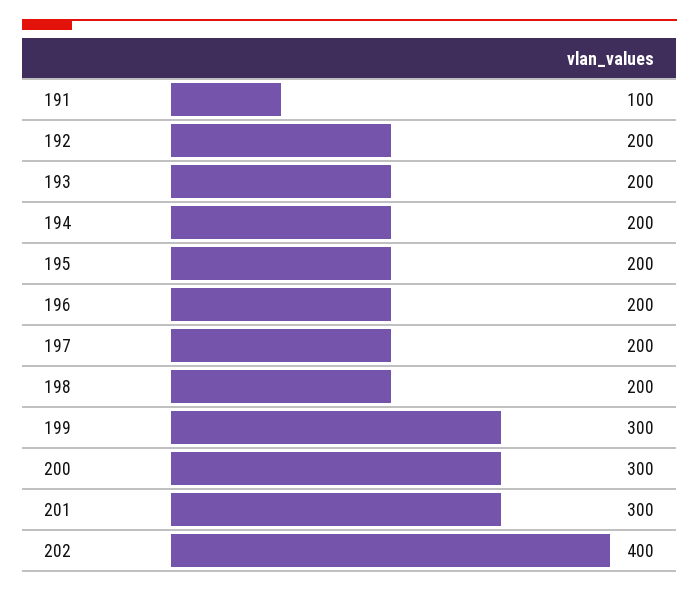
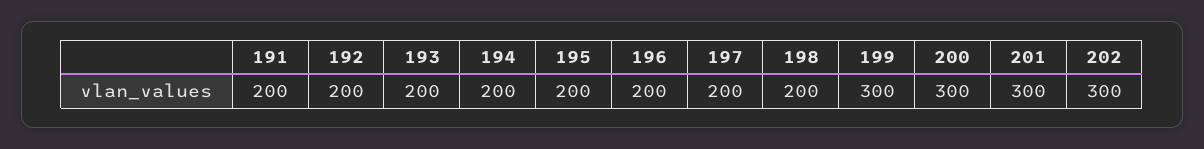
  {
-   "191": 100,
+   "191": 200,
    "192": 200,
    "193": 200,
    "194": 200,
    "195": 200,
    "196": 200,
    "197": 200,
    "198": 200,
    "199": 300,
    "200": 300,
    "201": 300,
-   "202": 400
+   "202": 300
  }

